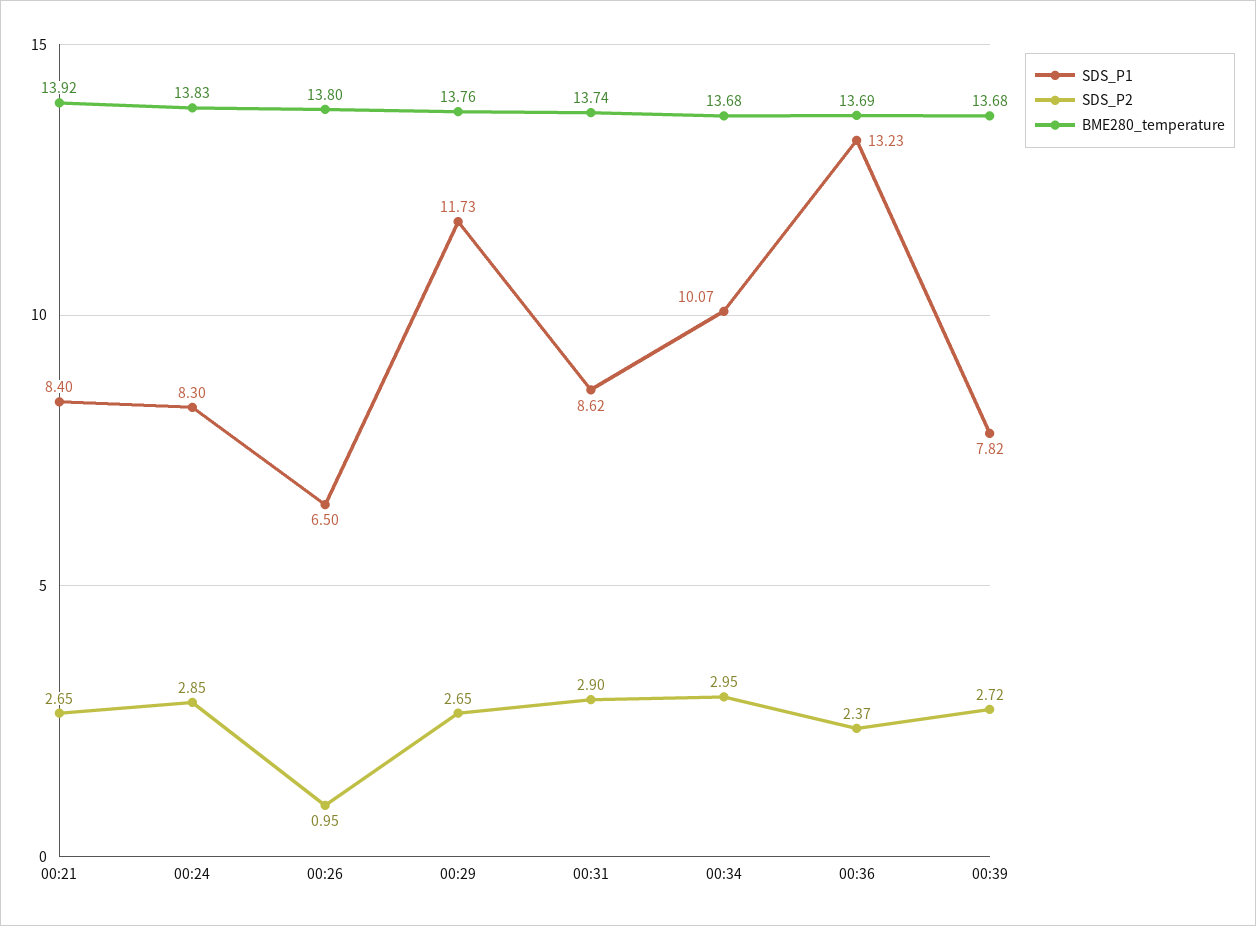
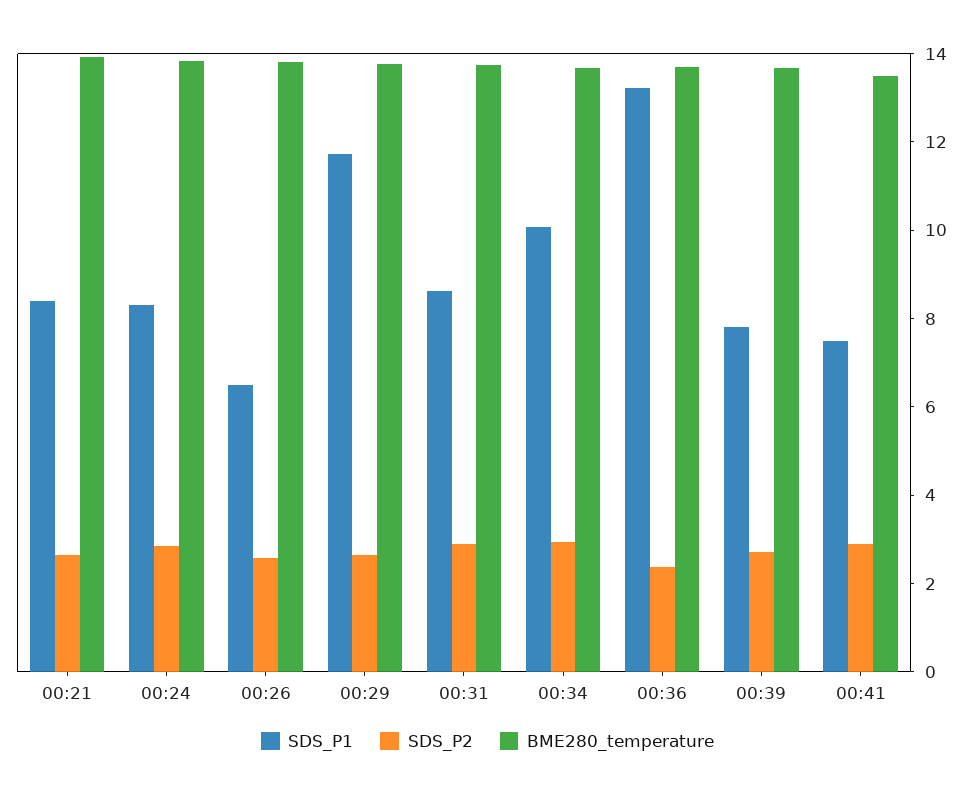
  {
    "SDS_P1": {
      "00:21": 8.4,
      "00:24": 8.3,
      "00:26": 6.5,
      "00:29": 11.73,
      "00:31": 8.62,
      "00:34": 10.07,
      "00:36": 13.23,
-     "00:39": 7.82
+     "00:39": 7.82,
+     "00:41": 7.5
    },
    "SDS_P2": {
      "00:21": 2.65,
      "00:24": 2.85,
-     "00:26": 0.95,
+     "00:26": 2.5,
      "00:29": 2.65,
      "00:31": 2.9,
      "00:34": 2.95,
      "00:36": 2.37,
-     "00:39": 2.72
+     "00:39": 2.72,
+     "00:41": 3
    },
    "BME280_temperature": {
      "00:21": 13.92,
      "00:24": 13.83,
      "00:26": 13.8,
      "00:29": 13.76,
      "00:31": 13.74,
      "00:34": 13.68,
      "00:36": 13.69,
-     "00:39": 13.68
+     "00:39": 13.68,
+     "00:41": 13.5
    }
  }

